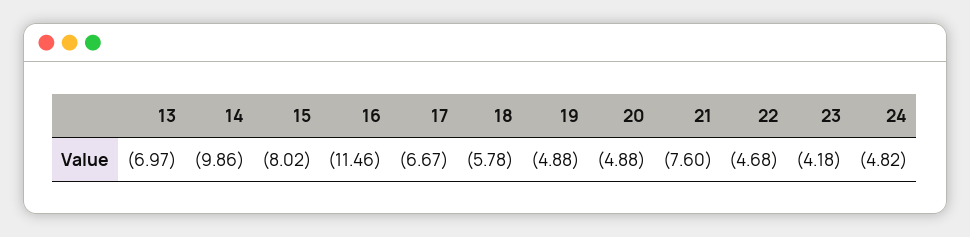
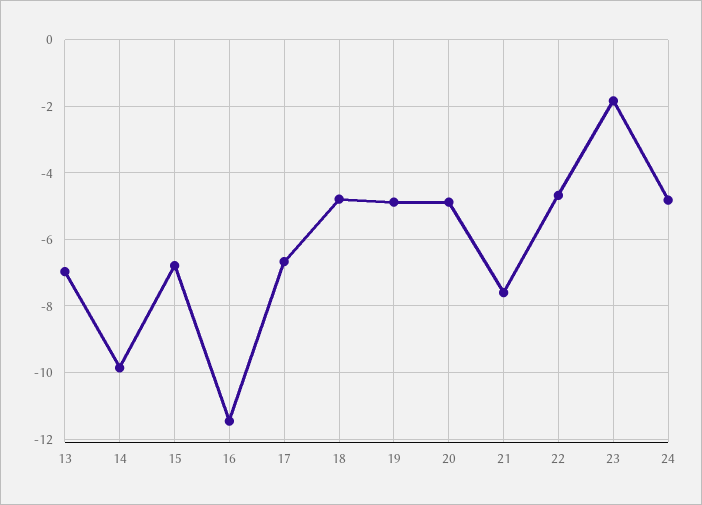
  {
    "13": -6.97,
    "14": -9.86,
-   "15": -8.02,
+   "15": -6.8,
    "16": -11.46,
    "17": -6.67,
-   "18": -5.78,
+   "18": -4.8,
    "19": -4.88,
    "20": -4.88,
    "21": -7.6,
    "22": -4.68,
-   "23": -4.18,
+   "23": -1.8,
    "24": -4.82
  }

